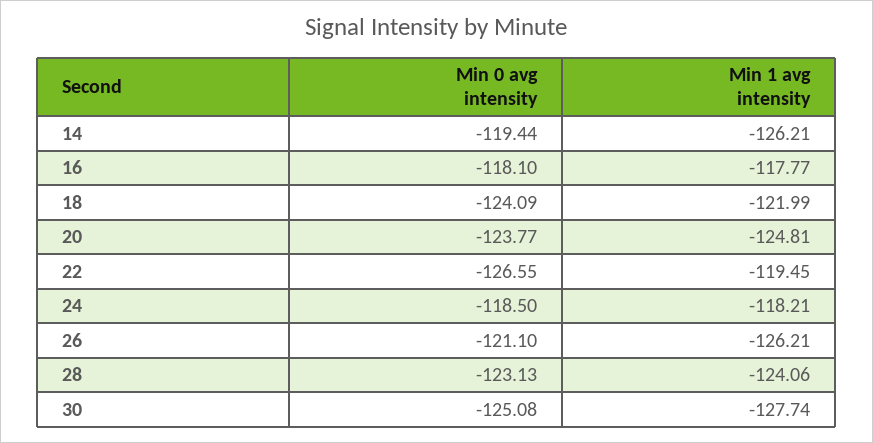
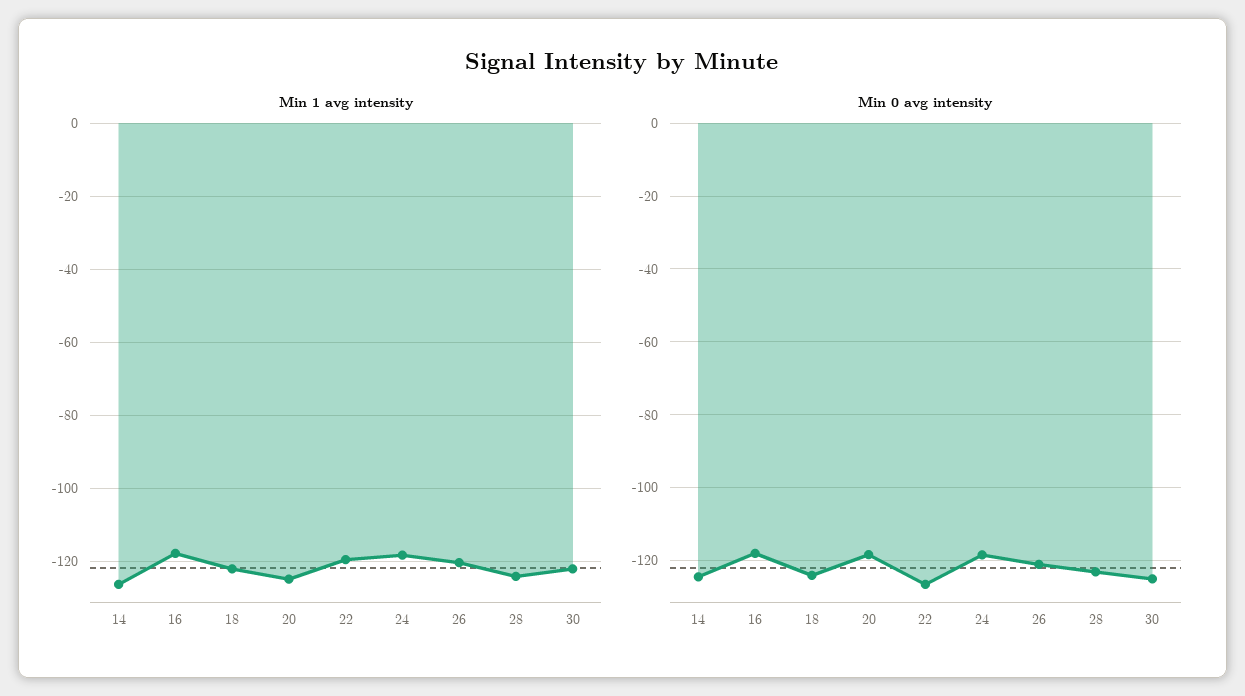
  {
    "Min 0 avg intensity": {
-     "14": -119.44,
+     "14": -124,
      "16": -118.1,
      "18": -124.09,
-     "20": -123.77,
+     "20": -118,
      "22": -126.55,
      "24": -118.5,
      "26": -121.1,
      "28": -123.13,
      "30": -125.08
    },
    "Min 1 avg intensity": {
      "14": -126.21,
      "16": -117.77,
      "18": -121.99,
      "20": -124.81,
      "22": -119.45,
      "24": -118.21,
-     "26": -126.21,
+     "26": -120,
      "28": -124.06,
-     "30": -127.74
+     "30": -122
    }
  }

